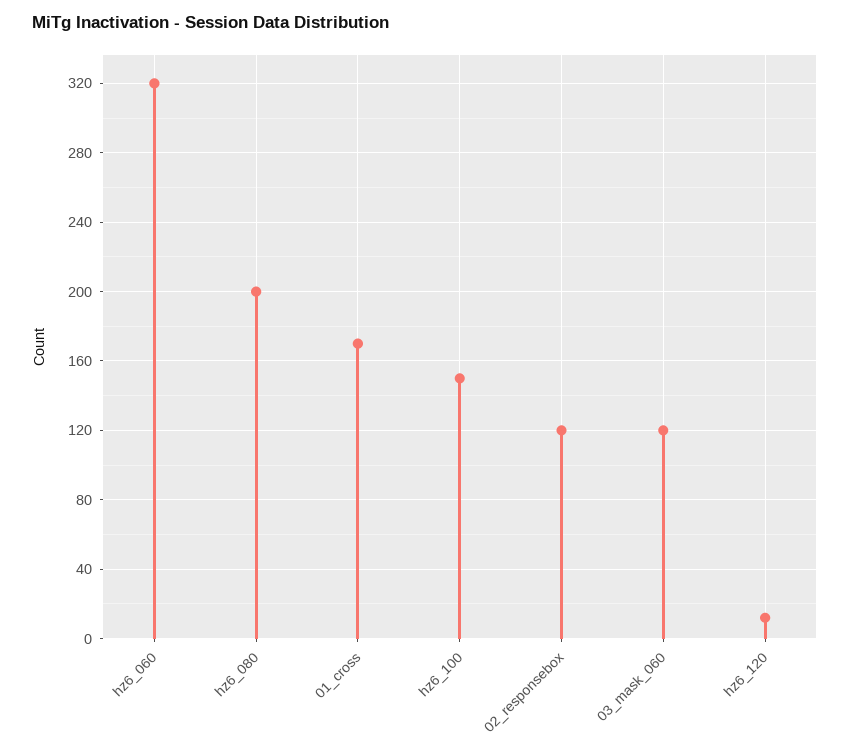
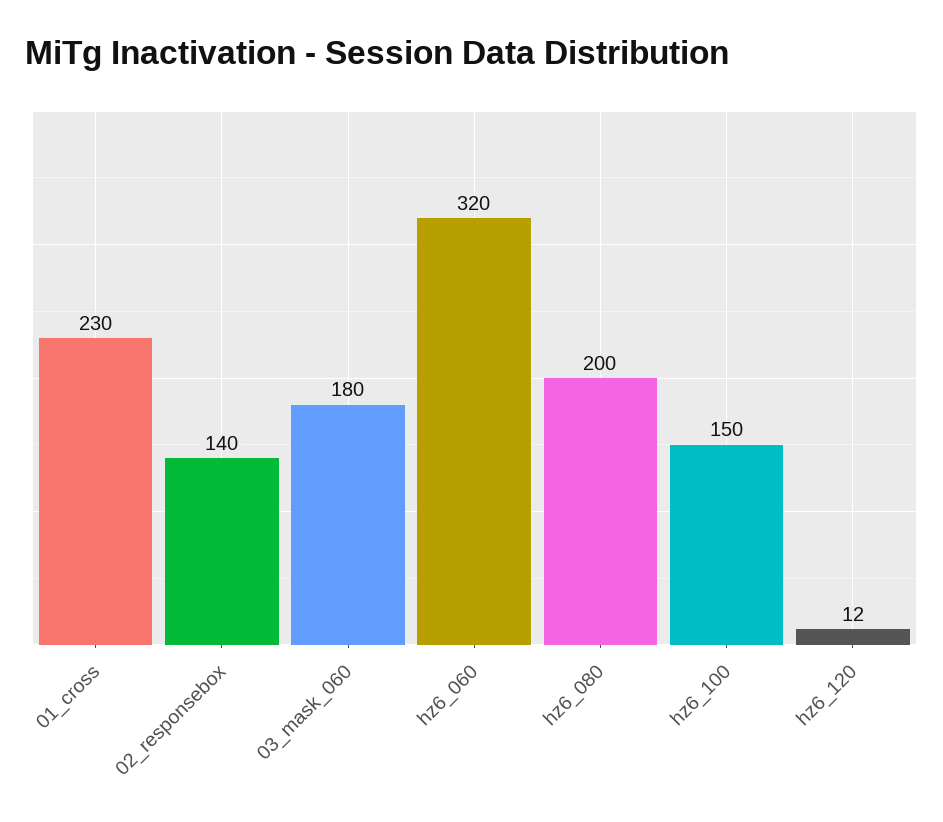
  {
    "hz6_060": 320,
    "hz6_080": 200,
-   "01_cross": 170,
+   "01_cross": 230,
    "hz6_100": 150,
-   "02_responsebox": 120,
+   "02_responsebox": 140,
-   "03_mask_060": 120,
+   "03_mask_060": 180,
    "hz6_120": 12
  }

